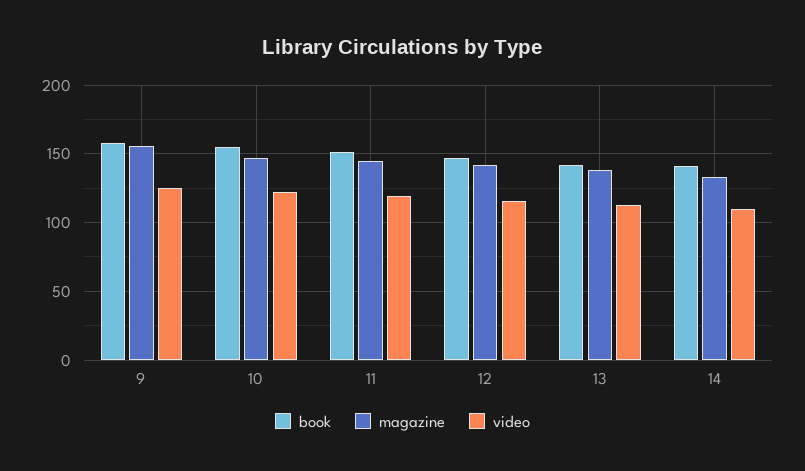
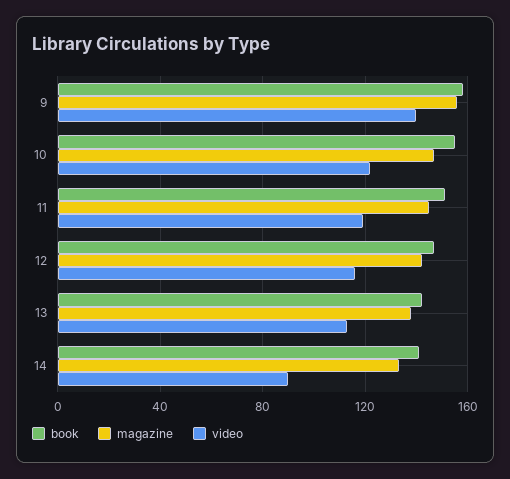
  {
    "book": {
      "9": 160,
      "10": 155,
      "11": 150,
      "12": 145,
      "13": 140,
      "14": 140
    },
    "magazine": {
      "9": 155,
      "10": 145,
      "11": 145,
      "12": 140,
      "13": 140,
      "14": 135
    },
    "video": {
-     "9": 125,
+     "9": 140,
      "10": 120,
      "11": 120,
      "12": 115,
      "13": 115,
-     "14": 110
+     "14": 90
    }
  }

